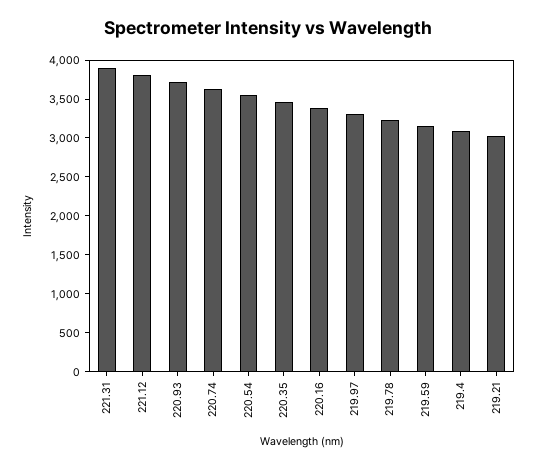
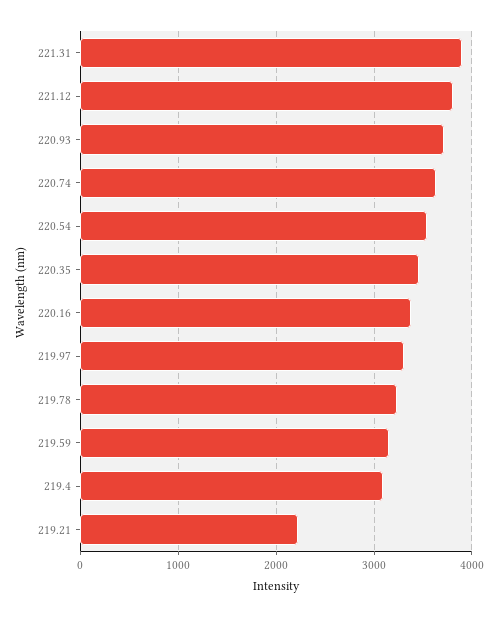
  {
    "221.31": 3900,
    "221.12": 3800,
    "220.93": 3700,
    "220.74": 3600,
    "220.54": 3500,
    "220.35": 3500,
    "220.16": 3400,
    "219.97": 3300,
    "219.78": 3200,
    "219.59": 3200,
    "219.4": 3100,
-   "219.21": 3000
+   "219.21": 2200
  }

